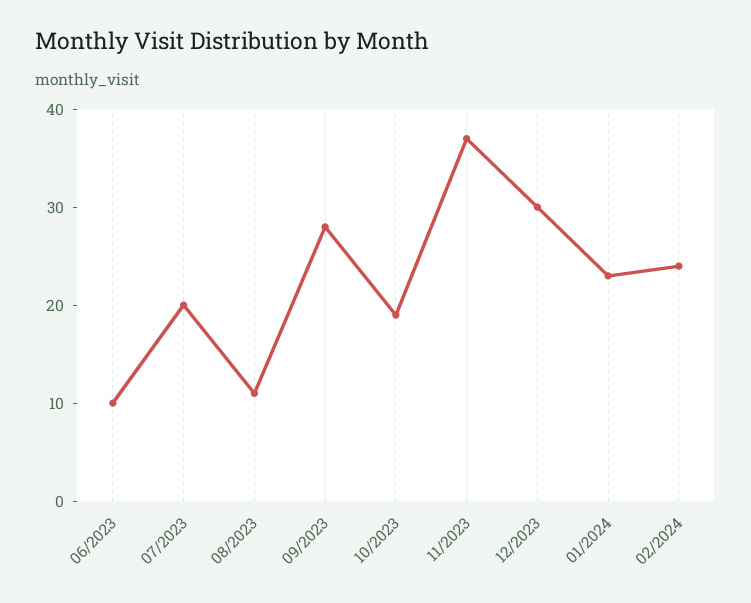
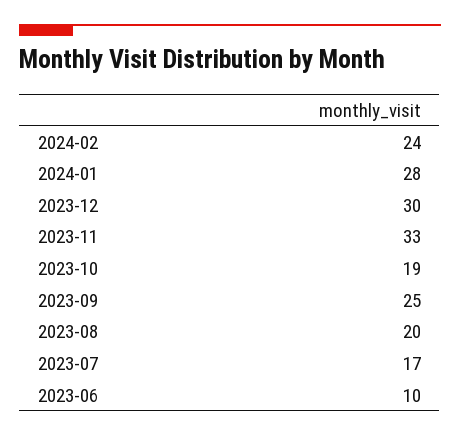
  {
    "06/2023": 10,
-   "07/2023": 20,
+   "07/2023": 17,
-   "08/2023": 11,
+   "08/2023": 20,
-   "09/2023": 28,
+   "09/2023": 25,
    "10/2023": 19,
-   "11/2023": 37,
+   "11/2023": 33,
    "12/2023": 30,
-   "01/2024": 23,
+   "01/2024": 28,
    "02/2024": 24
  }

